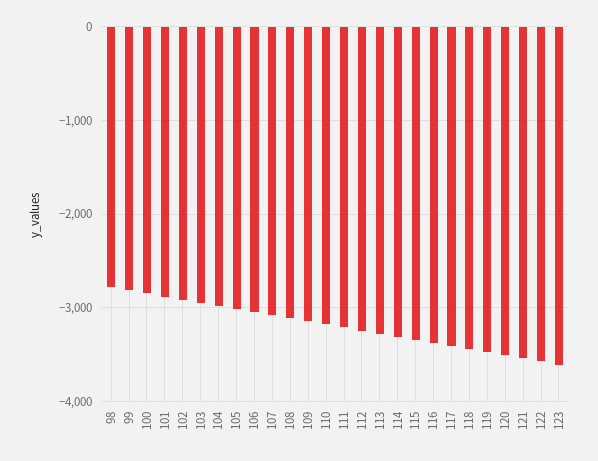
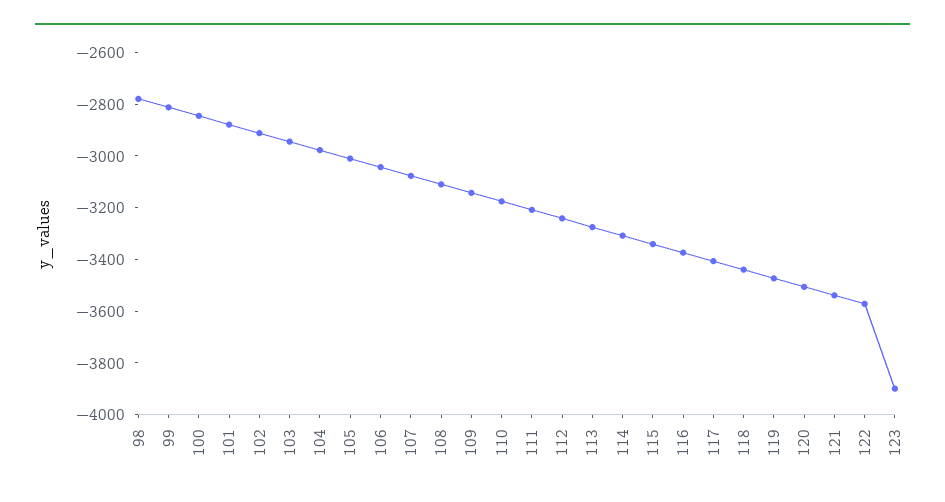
  {
    "98": -2800,
    "99": -2800,
    "100": -2850,
    "101": -2900,
    "102": -2900,
    "103": -2950,
    "104": -3000,
    "105": -3000,
    "106": -3050,
    "107": -3100,
    "108": -3100,
    "109": -3150,
    "110": -3200,
    "111": -3200,
    "112": -3250,
    "113": -3300,
    "114": -3300,
    "115": -3350,
    "116": -3350,
    "117": -3400,
    "118": -3450,
    "119": -3450,
    "120": -3500,
    "121": -3550,
    "122": -3550,
-   "123": -3600
+   "123": -3900
  }

